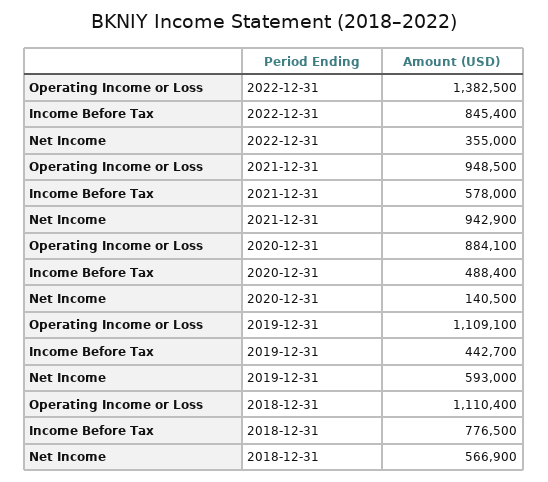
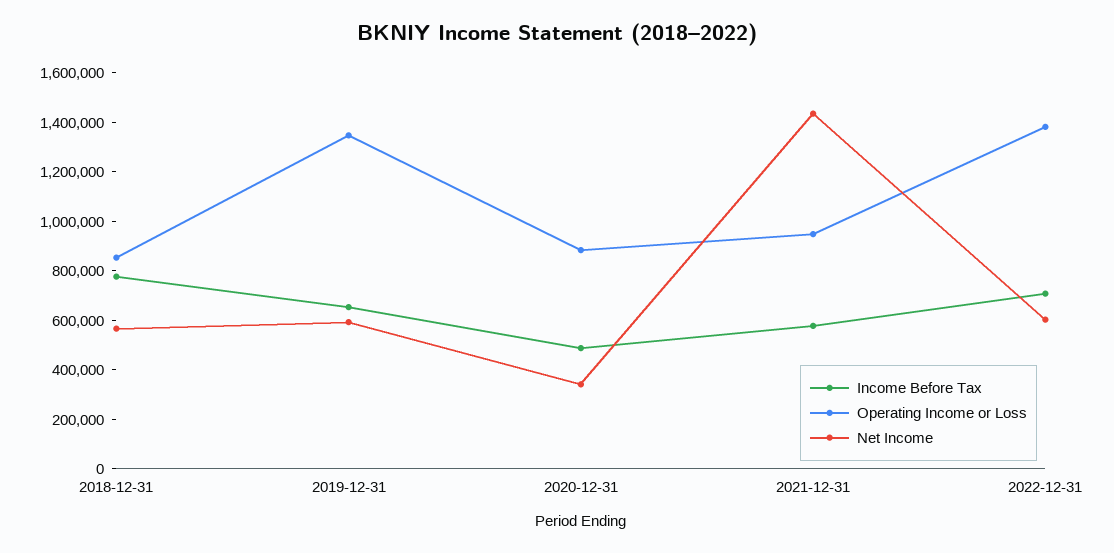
  {
    "Operating Income or Loss": {
      "2022-12-31": 1382500,
      "2021-12-31": 948500,
      "2020-12-31": 884100,
-     "2019-12-31": 1109100,
+     "2019-12-31": 1350000,
-     "2018-12-31": 1110400
+     "2018-12-31": 850000
    },
    "Income Before Tax": {
-     "2022-12-31": 845400,
+     "2022-12-31": 700000,
      "2021-12-31": 578000,
      "2020-12-31": 488400,
-     "2019-12-31": 442700,
+     "2019-12-31": 650000,
      "2018-12-31": 776500
    },
    "Net Income": {
-     "2022-12-31": 355000,
+     "2022-12-31": 600000,
-     "2021-12-31": 942900,
+     "2021-12-31": 1450000,
-     "2020-12-31": 140500,
+     "2020-12-31": 350000,
      "2019-12-31": 593000,
      "2018-12-31": 566900
    }
  }

